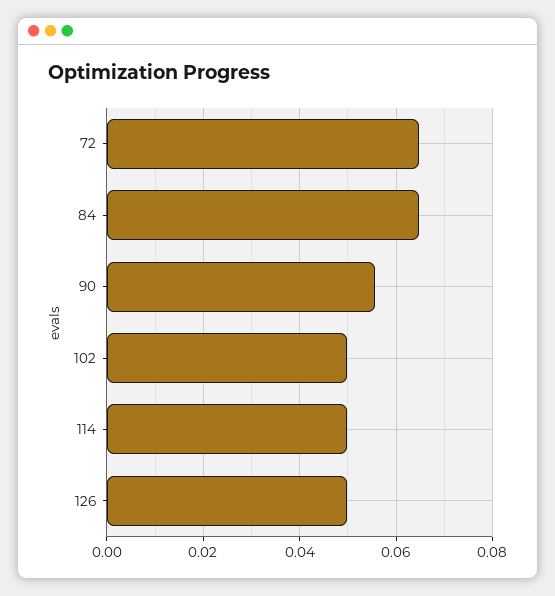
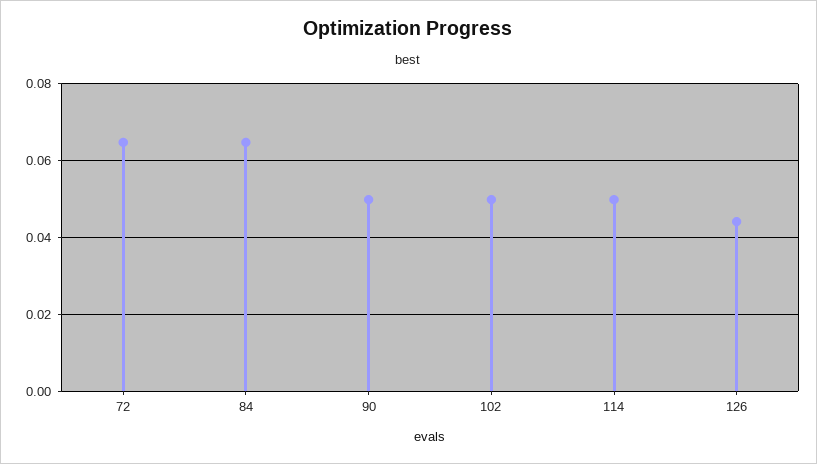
  {
    "72": 0.064,
    "84": 0.064,
-   "90": 0.056,
+   "90": 0.05,
    "102": 0.05,
    "114": 0.05,
-   "126": 0.05
+   "126": 0.044
  }

